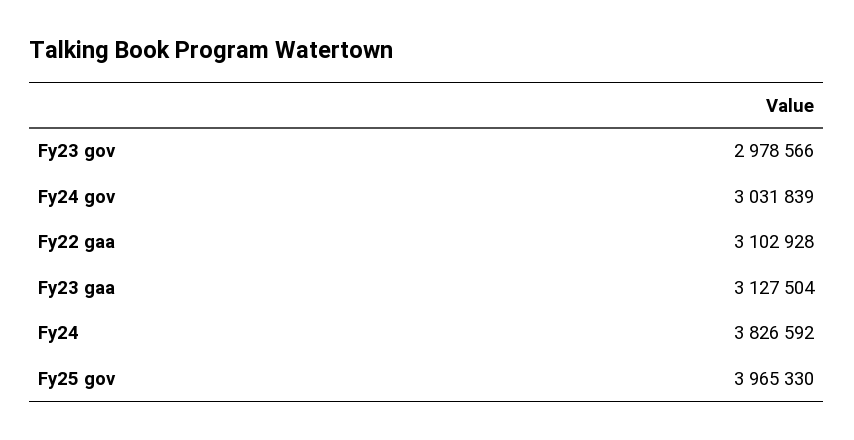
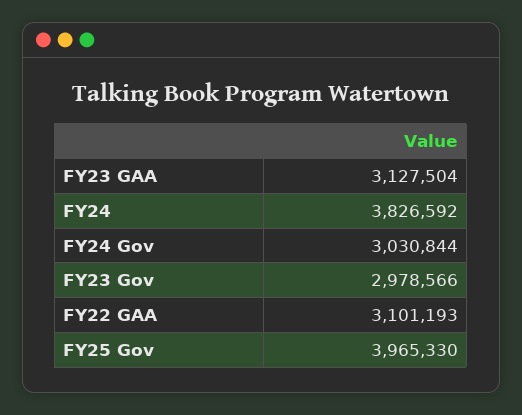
  {
    "Fy23 gov": 2978566,
-   "Fy24 gov": 3031839,
+   "Fy24 gov": 3030844,
-   "Fy22 gaa": 3102928,
+   "Fy22 gaa": 3101193,
    "Fy23 gaa": 3127504,
    "Fy24": 3826592,
    "Fy25 gov": 3965330
  }

